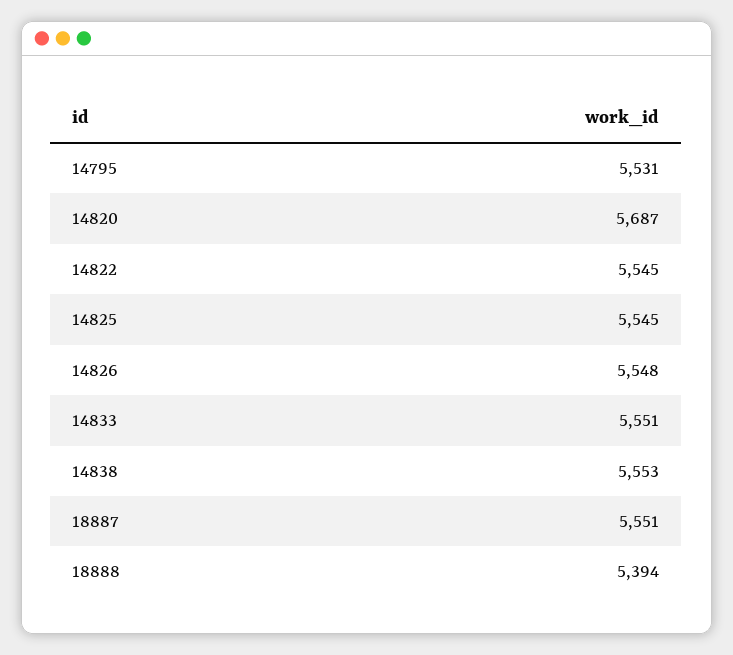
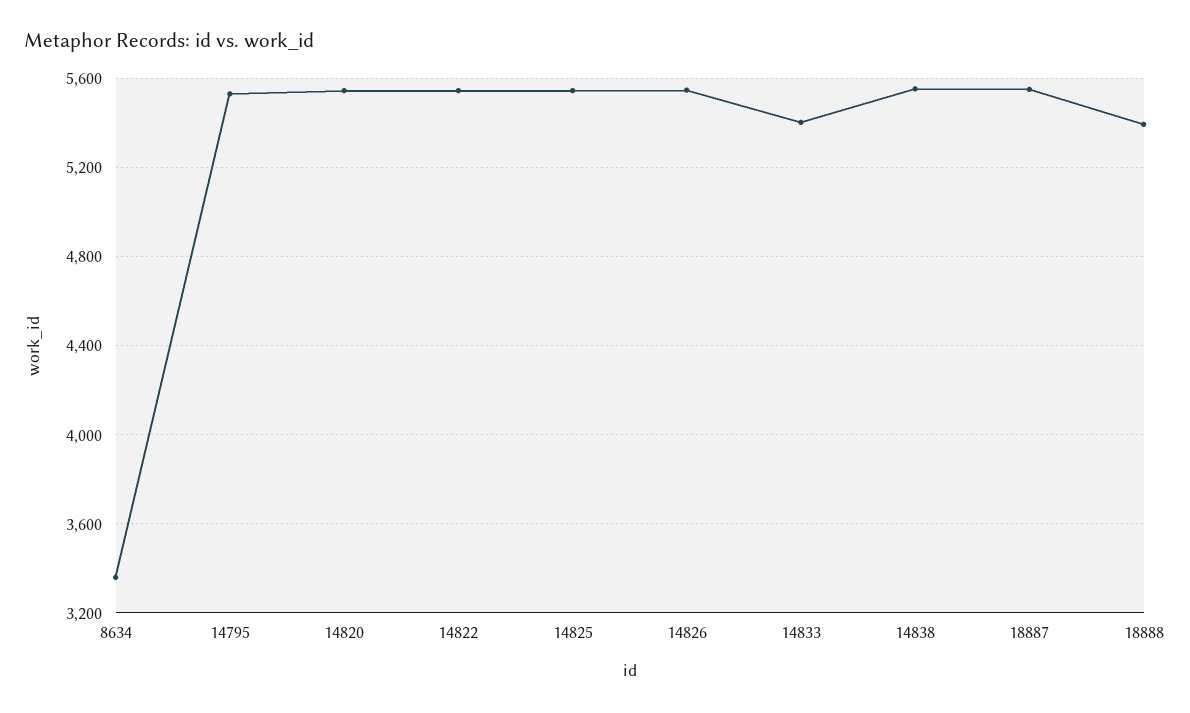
  {
    "14795": 5531,
-   "14820": 5687,
+   "14820": 5550,
    "14822": 5545,
    "14825": 5545,
    "14826": 5548,
-   "14833": 5551,
+   "14833": 5400,
    "14838": 5553,
    "18887": 5551,
-   "18888": 5394
+   "18888": 5394,
+   "8634": 3350
  }

